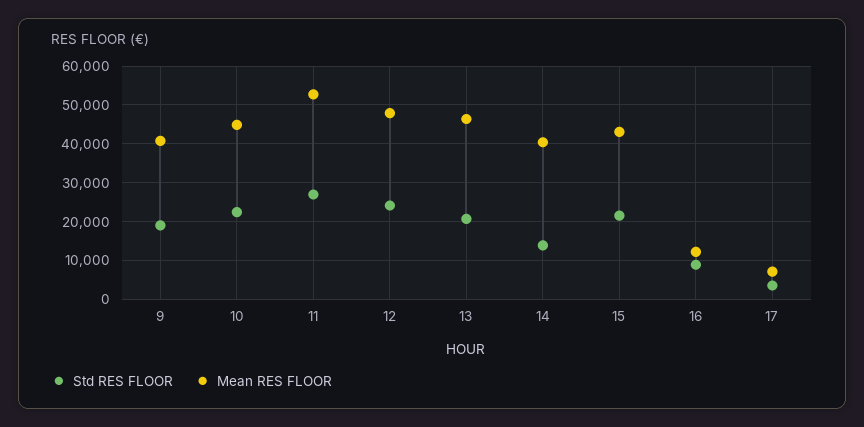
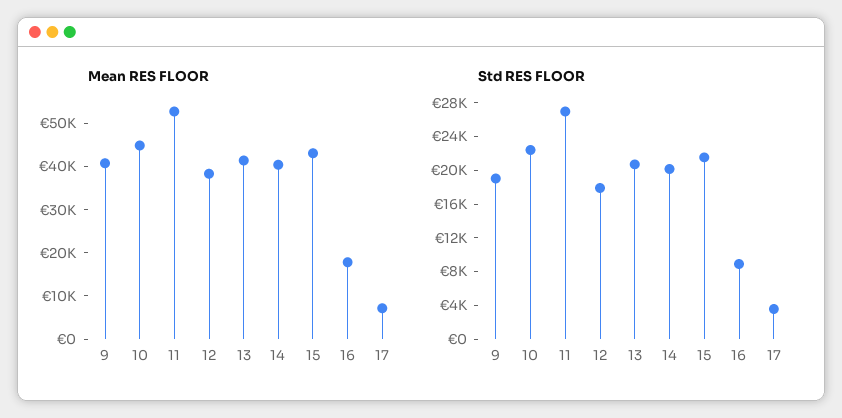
  {
    "Std RES FLOOR": {
      "9": 19000,
      "10": 22000,
      "11": 27000,
-     "12": 24000,
+     "12": 18000,
      "13": 21000,
-     "14": 14000,
+     "14": 20000,
      "15": 22000,
      "16": 9000,
      "17": 4000
    },
    "Mean RES FLOOR": {
      "9": 40000,
      "10": 44000,
      "11": 52000,
-     "12": 48000,
+     "12": 38000,
-     "13": 46000,
+     "13": 42000,
      "14": 40000,
      "15": 44000,
-     "16": 12000,
+     "16": 18000,
      "17": 8000
    }
  }

